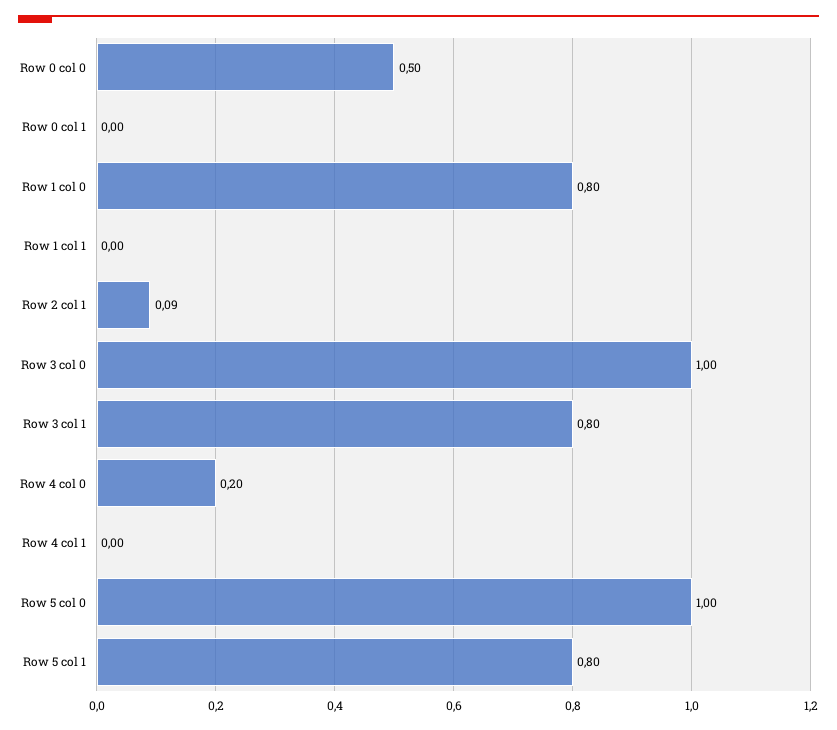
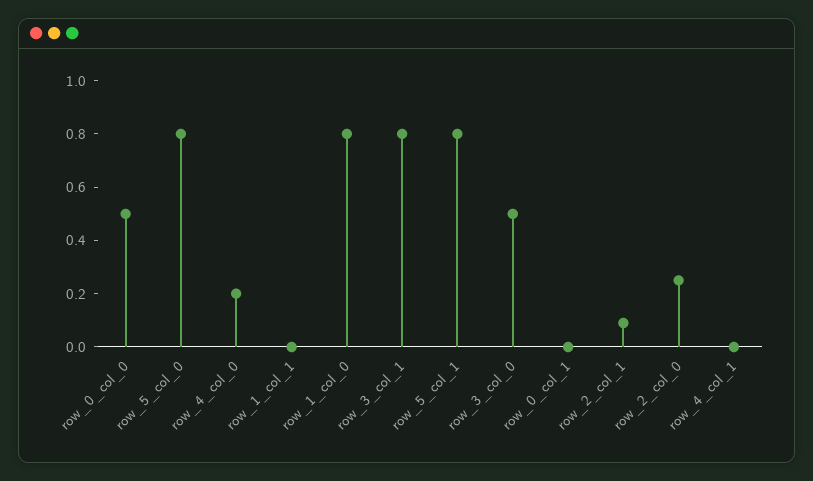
  {
    "Row 0 col 0": 0.5,
    "Row 0 col 1": 0,
    "Row 1 col 0": 0.8,
    "Row 1 col 1": 0,
    "Row 2 col 1": 0.09,
-   "Row 3 col 0": 1,
+   "Row 3 col 0": 0.5,
    "Row 3 col 1": 0.8,
    "Row 4 col 0": 0.2,
    "Row 4 col 1": 0,
-   "Row 5 col 0": 1,
+   "Row 5 col 0": 0.8,
-   "Row 5 col 1": 0.8
+   "Row 5 col 1": 0.8,
+   "row_2_col_0": 0.25
  }

